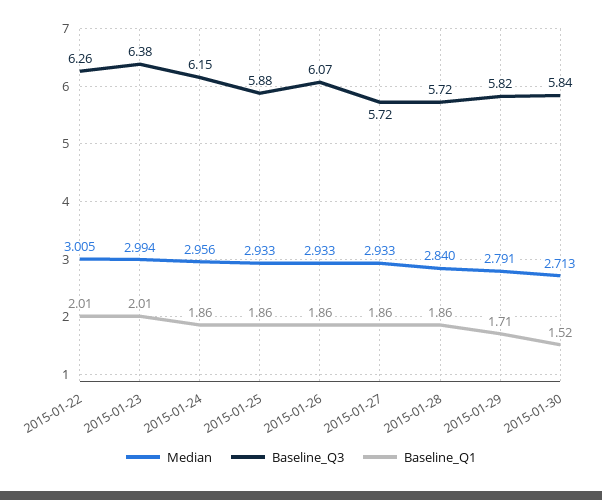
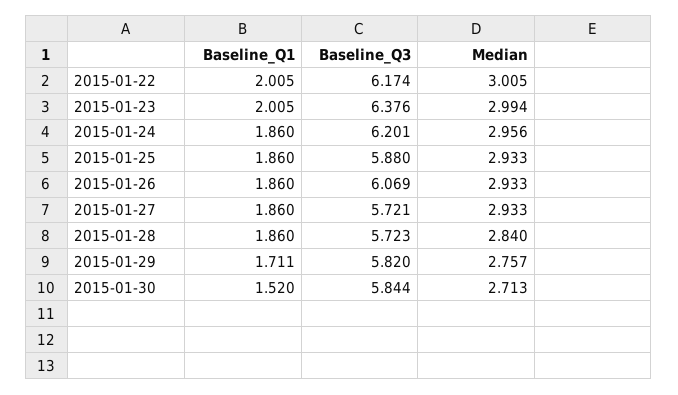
  {
    "Median": {
      "2015-01-22": 3.005,
      "2015-01-23": 2.994,
      "2015-01-24": 2.956,
      "2015-01-25": 2.933,
      "2015-01-26": 2.933,
      "2015-01-27": 2.933,
      "2015-01-28": 2.84,
-     "2015-01-29": 2.791,
+     "2015-01-29": 2.757,
      "2015-01-30": 2.713
    },
    "Baseline_Q3": {
-     "2015-01-22": 6.26,
+     "2015-01-22": 6.174,
      "2015-01-23": 6.376,
-     "2015-01-24": 6.15,
+     "2015-01-24": 6.201,
      "2015-01-25": 5.88,
      "2015-01-26": 6.069,
      "2015-01-27": 5.721,
      "2015-01-28": 5.723,
      "2015-01-29": 5.82,
      "2015-01-30": 5.844
    },
    "Baseline_Q1": {
      "2015-01-22": 2.005,
      "2015-01-23": 2.005,
      "2015-01-24": 1.86,
      "2015-01-25": 1.86,
      "2015-01-26": 1.86,
      "2015-01-27": 1.86,
      "2015-01-28": 1.86,
      "2015-01-29": 1.711,
      "2015-01-30": 1.52
    }
  }

